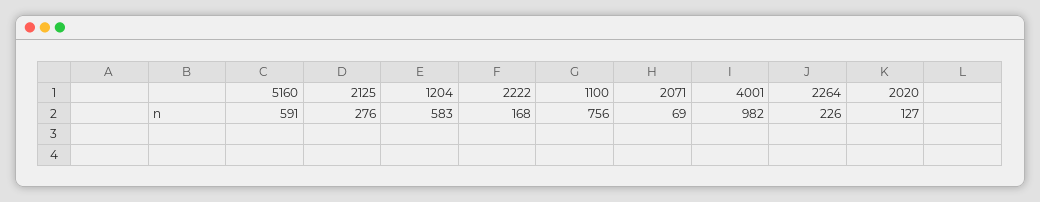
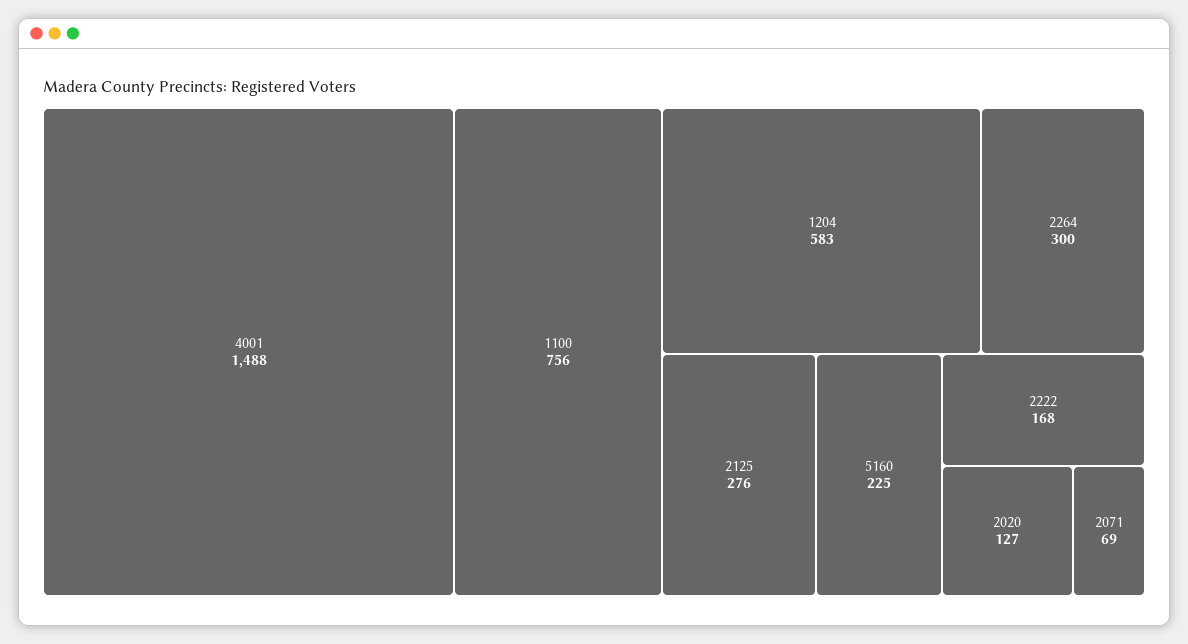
  {
-   "5160": 591,
+   "5160": 225,
    "2125": 276,
    "1204": 583,
    "2222": 168,
    "1100": 756,
    "2071": 69,
-   "4001": 982,
+   "4001": 1488,
-   "2264": 226,
+   "2264": 300,
    "2020": 127
  }

